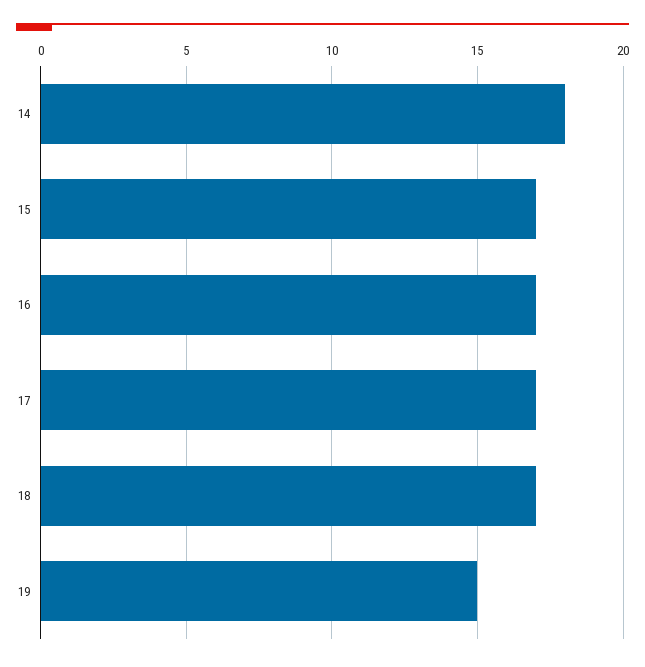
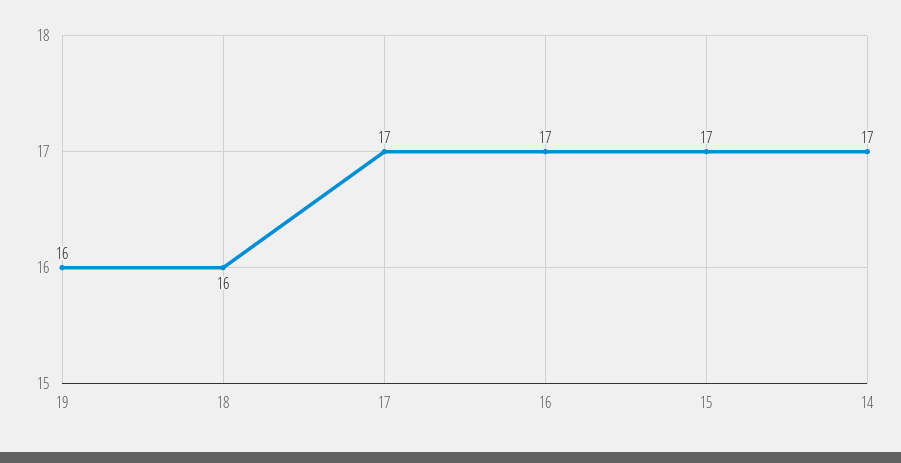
  {
-   "14": 18,
+   "14": 17,
    "15": 17,
    "16": 17,
    "17": 17,
-   "18": 17,
+   "18": 16,
-   "19": 15
+   "19": 16
  }

